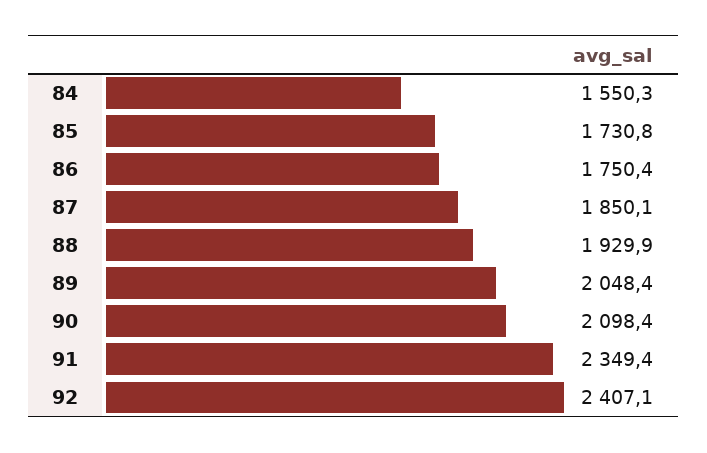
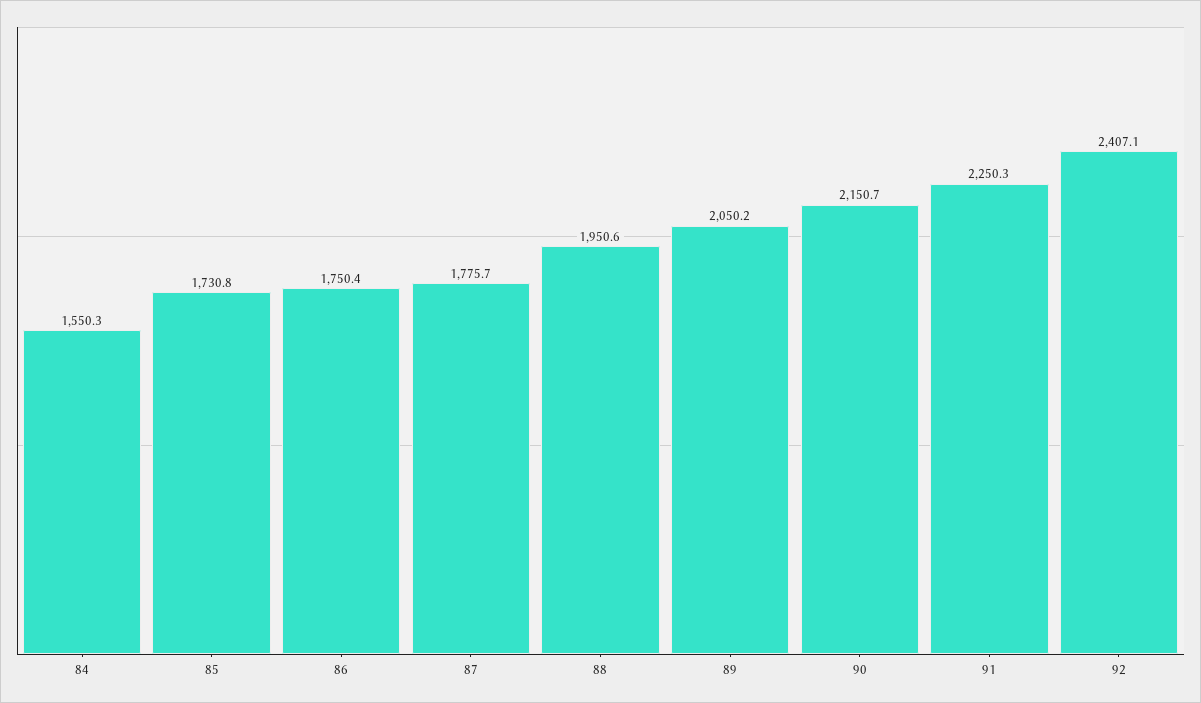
  {
    "84": 1550.3,
    "85": 1730.8,
    "86": 1750.4,
-   "87": 1850.1,
+   "87": 1775.7,
-   "88": 1929.9,
+   "88": 1950.6,
-   "89": 2048.4,
+   "89": 2050.2,
-   "90": 2098.4,
+   "90": 2150.7,
-   "91": 2349.4,
+   "91": 2250.3,
    "92": 2407.1
  }

